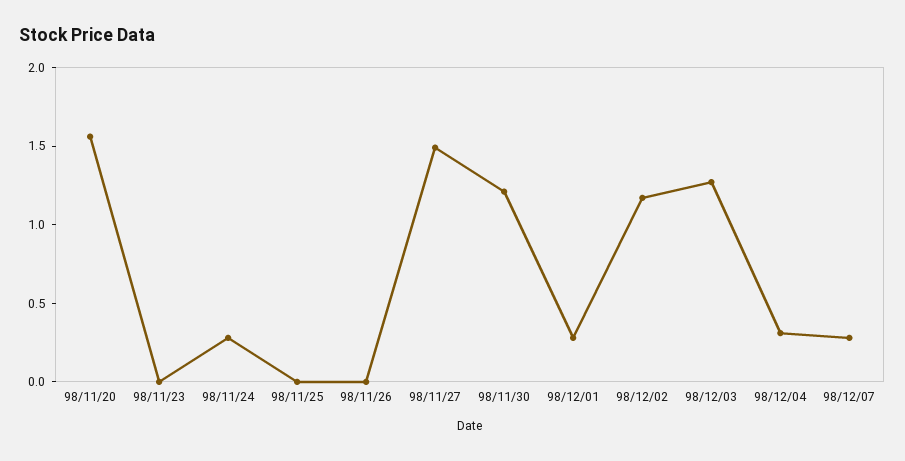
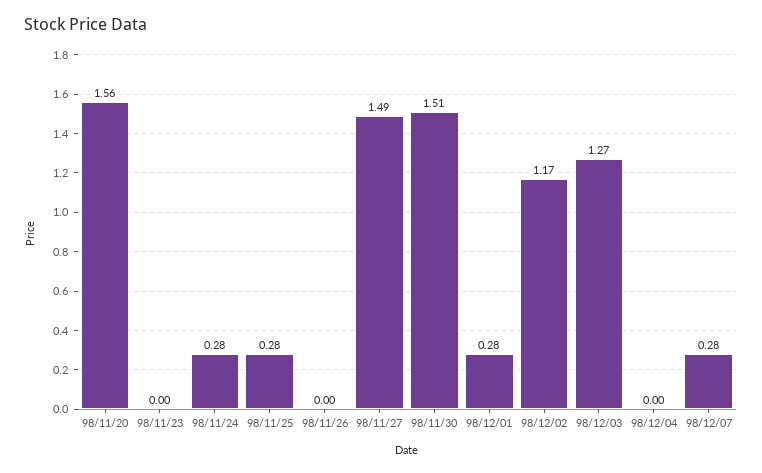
  {
    "98/11/20": 1.56,
    "98/11/23": 0,
    "98/11/24": 0.28,
-   "98/11/25": 0,
+   "98/11/25": 0.28,
    "98/11/26": 0,
    "98/11/27": 1.49,
-   "98/11/30": 1.2,
+   "98/11/30": 1.51,
    "98/12/01": 0.28,
    "98/12/02": 1.17,
    "98/12/03": 1.27,
-   "98/12/04": 0.3,
+   "98/12/04": 0,
    "98/12/07": 0.28
  }

